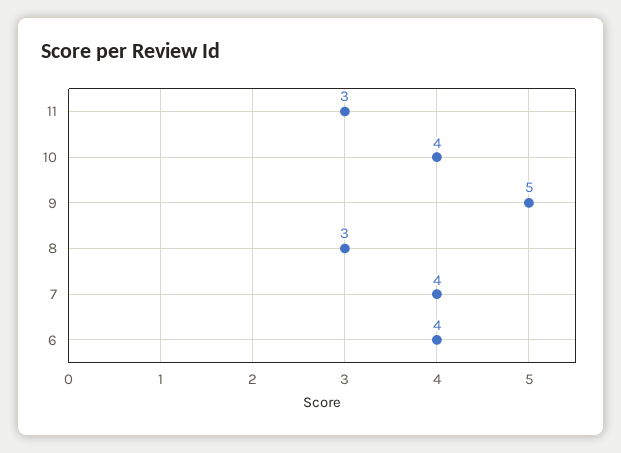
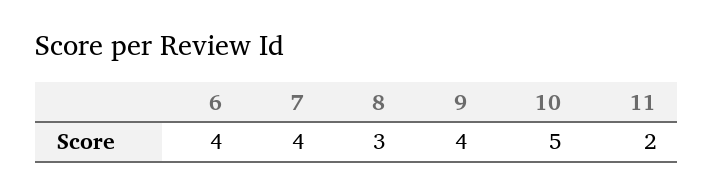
  {
-   "11": 3,
+   "11": 2,
-   "10": 4,
+   "10": 5,
-   "9": 5,
+   "9": 4,
    "8": 3,
    "7": 4,
    "6": 4
  }

